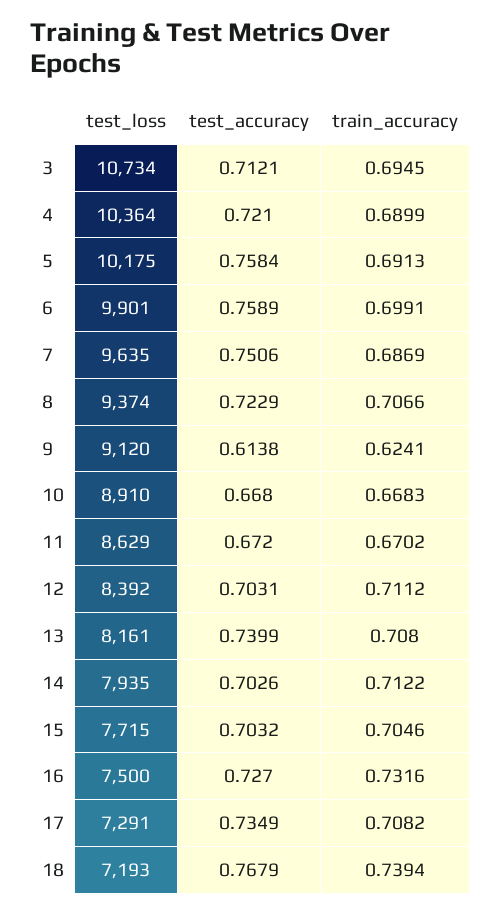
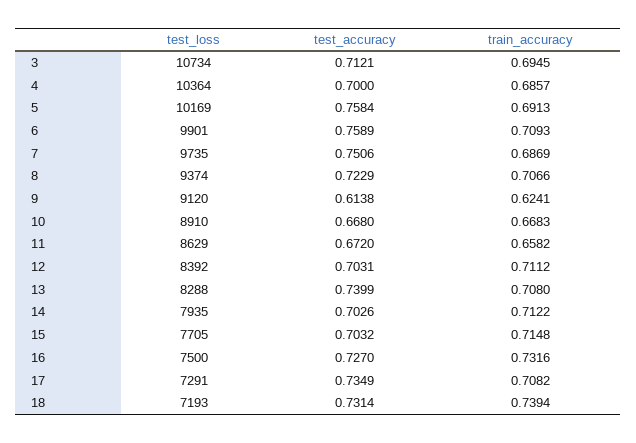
  {
    "test_loss": {
      "3": 10734,
      "4": 10364,
-     "5": 10175,
+     "5": 10169,
      "6": 9901,
-     "7": 9635,
+     "7": 9735,
      "8": 9374,
      "9": 9120,
      "10": 8910,
      "11": 8629,
      "12": 8392,
-     "13": 8161,
+     "13": 8288,
      "14": 7935,
-     "15": 7715,
+     "15": 7705,
      "16": 7500,
      "17": 7291,
      "18": 7193
    },
    "test_accuracy": {
      "3": 0.7121,
-     "4": 0.721,
+     "4": 0.7,
      "5": 0.7584,
      "6": 0.7589,
      "7": 0.7506,
      "8": 0.7229,
      "9": 0.6138,
      "10": 0.668,
      "11": 0.672,
      "12": 0.7031,
      "13": 0.7399,
      "14": 0.7026,
      "15": 0.7032,
      "16": 0.727,
      "17": 0.7349,
-     "18": 0.7679
+     "18": 0.7314
    },
    "train_accuracy": {
      "3": 0.6945,
-     "4": 0.6899,
+     "4": 0.6857,
      "5": 0.6913,
-     "6": 0.6991,
+     "6": 0.7093,
      "7": 0.6869,
      "8": 0.7066,
      "9": 0.6241,
      "10": 0.6683,
-     "11": 0.6702,
+     "11": 0.6582,
      "12": 0.7112,
      "13": 0.708,
      "14": 0.7122,
-     "15": 0.7046,
+     "15": 0.7148,
      "16": 0.7316,
      "17": 0.7082,
      "18": 0.7394
    }
  }

